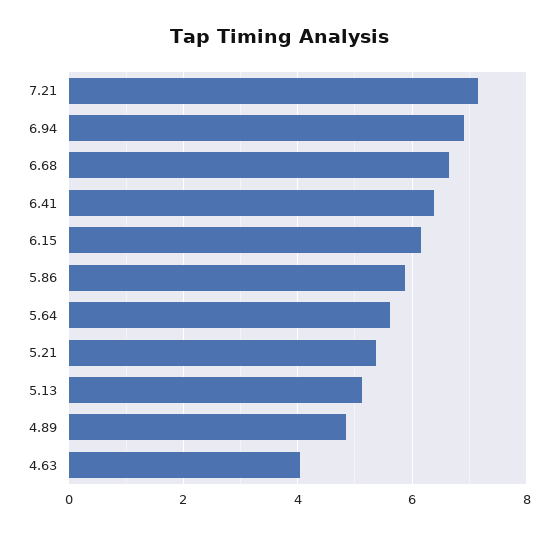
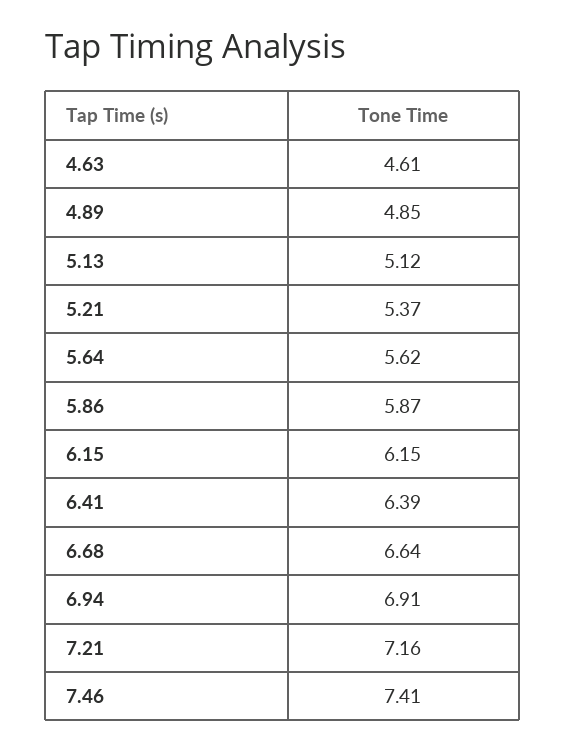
  {
    "7.21": 7.16,
    "6.94": 6.91,
    "6.68": 6.64,
    "6.41": 6.39,
    "6.15": 6.15,
    "5.86": 5.87,
    "5.64": 5.62,
    "5.21": 5.37,
    "5.13": 5.12,
    "4.89": 4.85,
-   "4.63": 4
+   "4.63": 4.61,
+   "7.46": 7.41
  }

